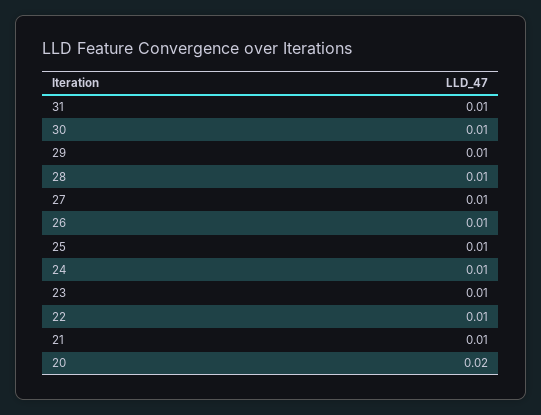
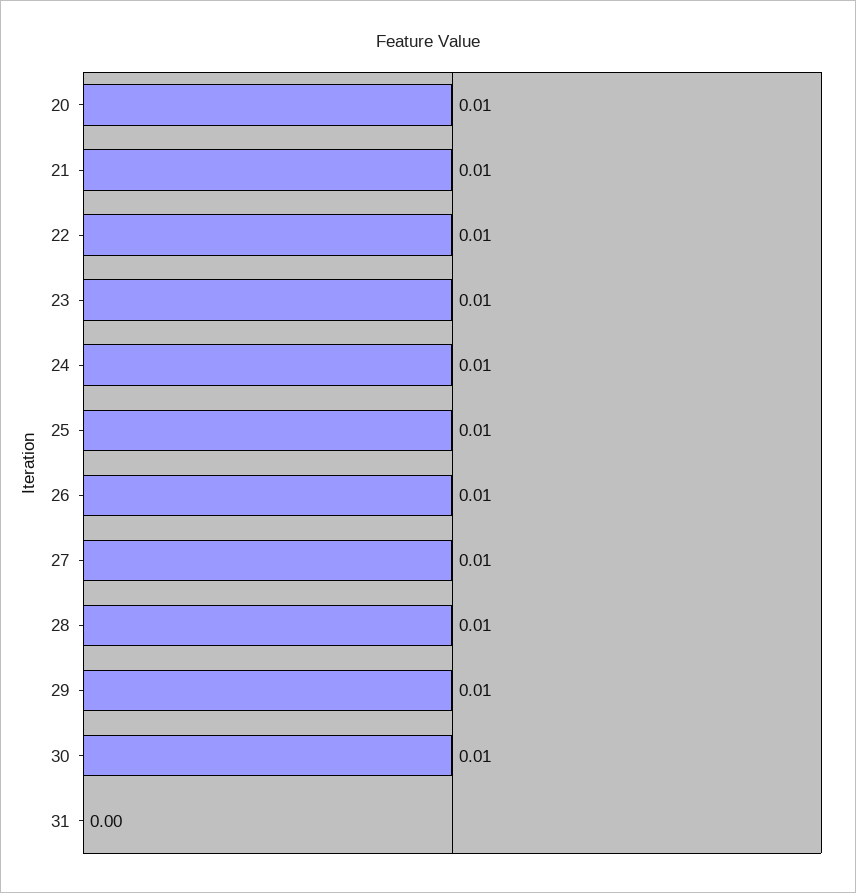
  {
-   "31": 0.01,
+   "31": 0,
    "30": 0.01,
    "29": 0.01,
    "28": 0.01,
    "27": 0.01,
    "26": 0.01,
    "25": 0.01,
    "24": 0.01,
    "23": 0.01,
    "22": 0.01,
    "21": 0.01,
-   "20": 0.02
+   "20": 0.01
  }

